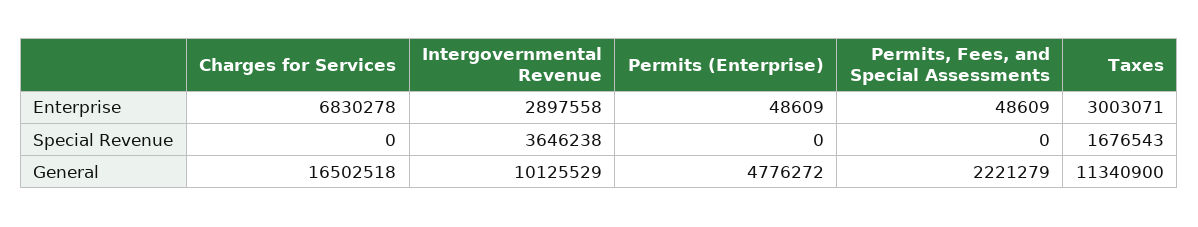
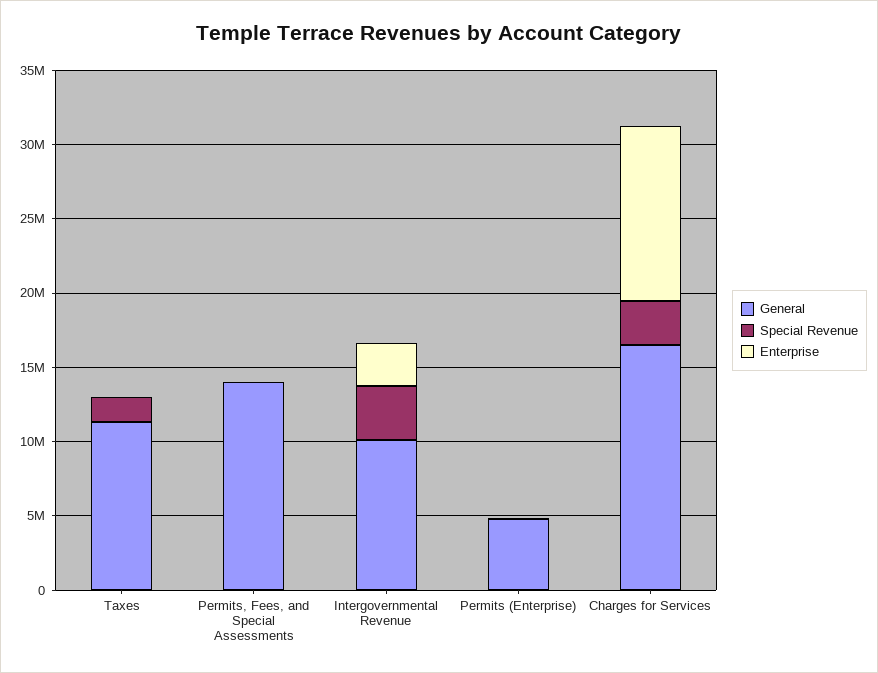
  {
    "Enterprise": {
-     "Charges for Services": 6830278,
+     "Charges for Services": 12000000,
      "Intergovernmental Revenue": 2897558,
      "Permits (Enterprise)": 48609,
      "Permits, Fees, and Special Assessments": 48609,
-     "Taxes": 3003071
+     "Taxes": 0
    },
    "Special Revenue": {
-     "Charges for Services": 0,
+     "Charges for Services": 3000000,
      "Intergovernmental Revenue": 3646238,
      "Permits (Enterprise)": 0,
      "Permits, Fees, and Special Assessments": 0,
      "Taxes": 1676543
    },
    "General": {
      "Charges for Services": 16502518,
      "Intergovernmental Revenue": 10125529,
      "Permits (Enterprise)": 4776272,
-     "Permits, Fees, and Special Assessments": 2221279,
+     "Permits, Fees, and Special Assessments": 14000000,
      "Taxes": 11340900
    }
  }

